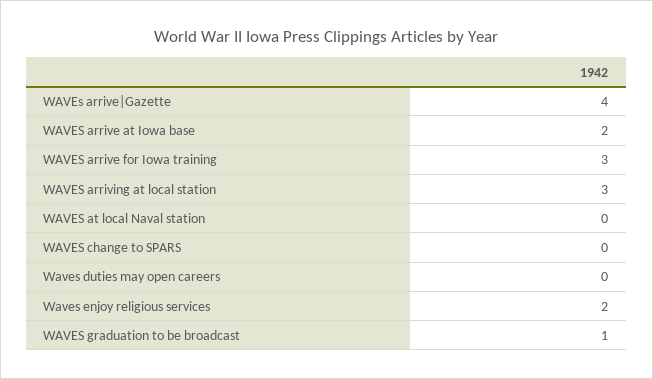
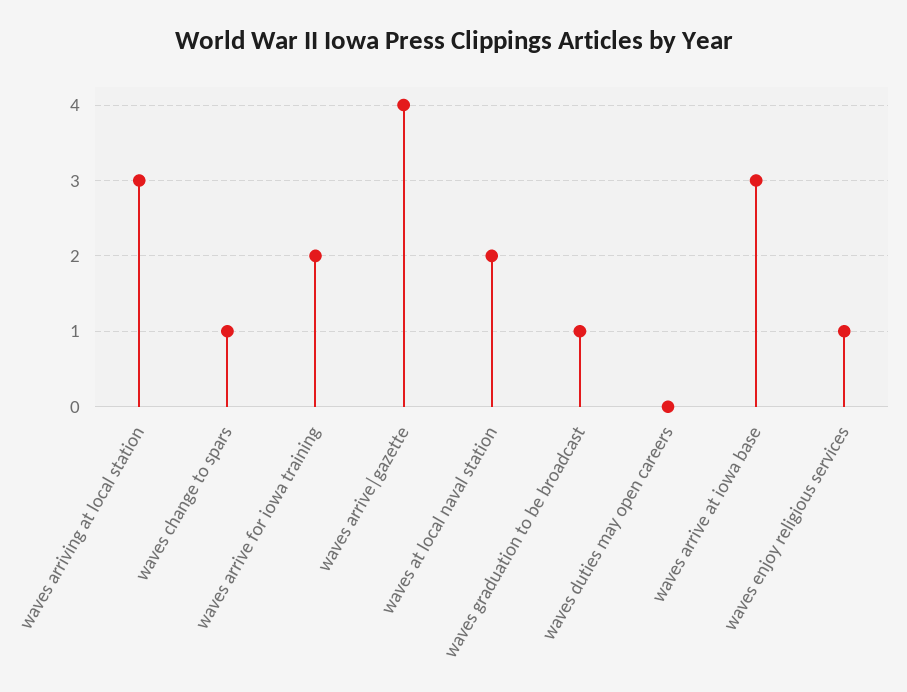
  {
    "WAVEs arrive|Gazette": 4,
-   "WAVES arrive at Iowa base": 2,
+   "WAVES arrive at Iowa base": 3,
-   "WAVES arrive for Iowa training": 3,
+   "WAVES arrive for Iowa training": 2,
    "WAVES arriving at local station": 3,
-   "WAVES at local Naval station": 0,
+   "WAVES at local Naval station": 2,
-   "WAVES change to SPARS": 0,
+   "WAVES change to SPARS": 1,
    "Waves duties may open careers": 0,
-   "Waves enjoy religious services": 2,
+   "Waves enjoy religious services": 1,
    "WAVES graduation to be broadcast": 1
  }

